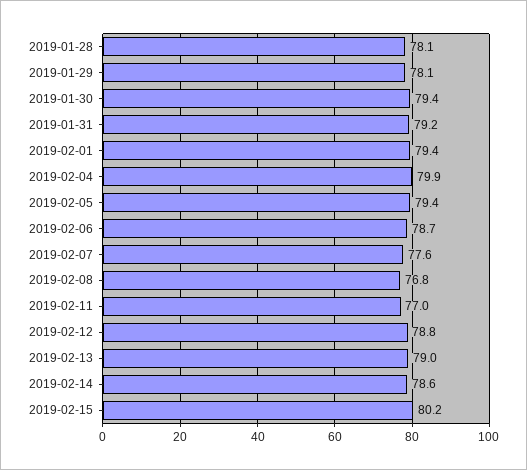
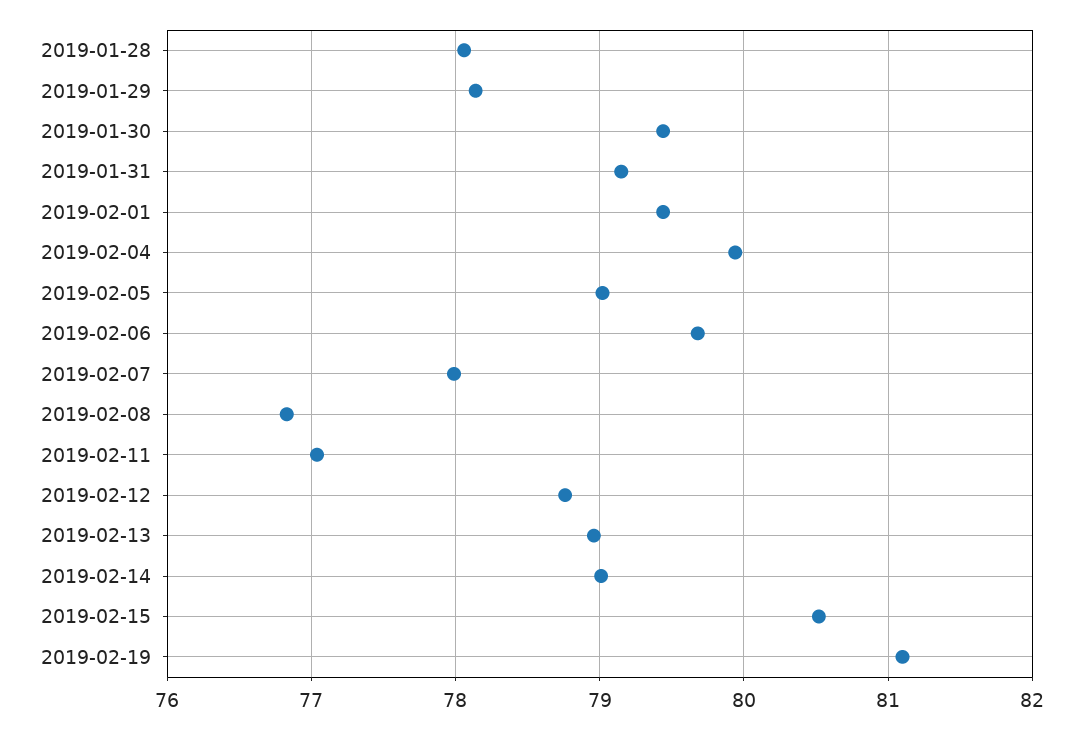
  {
    "2019-01-28": 78.1,
    "2019-01-29": 78.1,
    "2019-01-30": 79.4,
    "2019-01-31": 79.2,
    "2019-02-01": 79.4,
    "2019-02-04": 79.9,
-   "2019-02-05": 79.4,
+   "2019-02-05": 79,
-   "2019-02-06": 78.7,
+   "2019-02-06": 79.7,
-   "2019-02-07": 77.6,
+   "2019-02-07": 78,
    "2019-02-08": 76.8,
    "2019-02-11": 77,
    "2019-02-12": 78.8,
    "2019-02-13": 79,
-   "2019-02-14": 78.6,
+   "2019-02-14": 79,
-   "2019-02-15": 80.2
+   "2019-02-15": 80.5,
+   "2019-02-19": 81.1
  }

